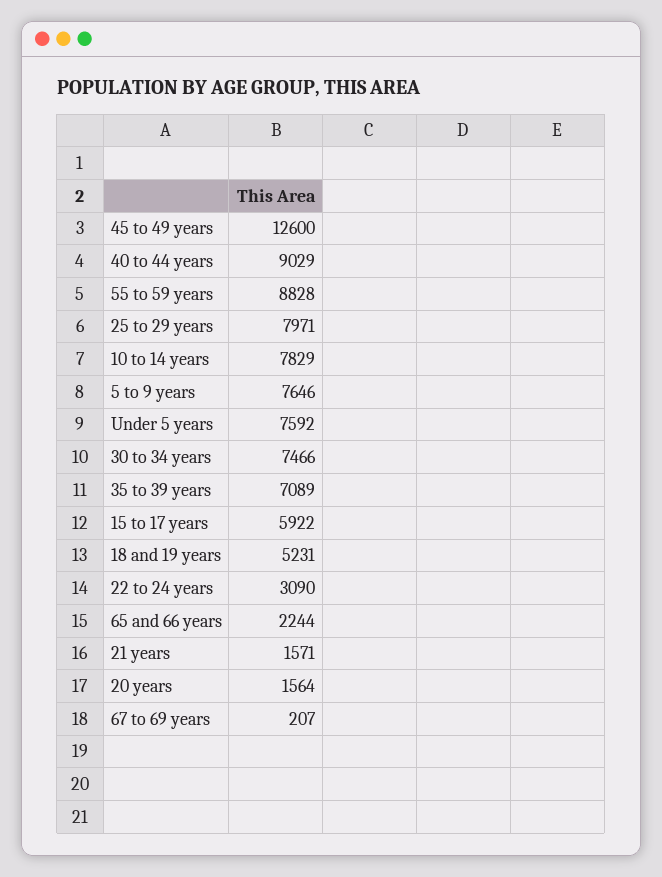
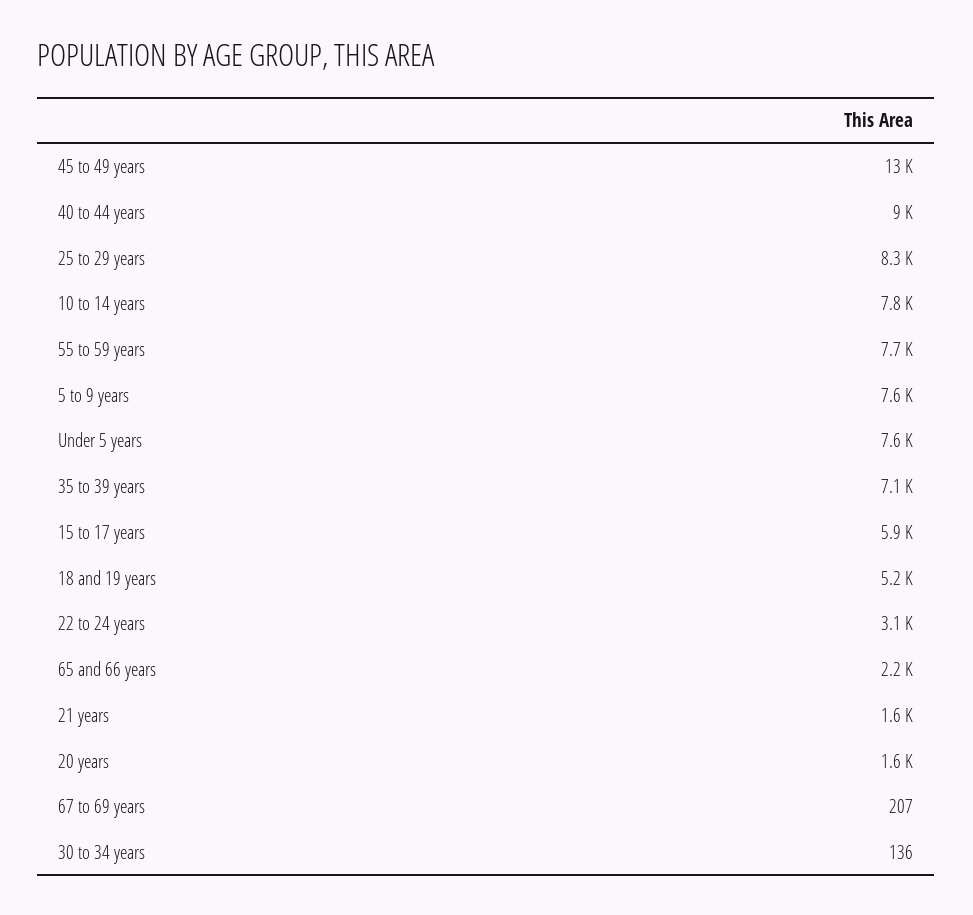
  {
    "45 to 49 years": 12600,
    "40 to 44 years": 9029,
-   "55 to 59 years": 8828,
+   "55 to 59 years": 7700,
-   "25 to 29 years": 7971,
+   "25 to 29 years": 8300,
    "10 to 14 years": 7829,
    "5 to 9 years": 7646,
    "Under 5 years": 7592,
-   "30 to 34 years": 7466,
+   "30 to 34 years": 136,
    "35 to 39 years": 7089,
    "15 to 17 years": 5922,
    "18 and 19 years": 5231,
    "22 to 24 years": 3090,
    "65 and 66 years": 2244,
    "21 years": 1571,
    "20 years": 1564,
    "67 to 69 years": 207
  }

